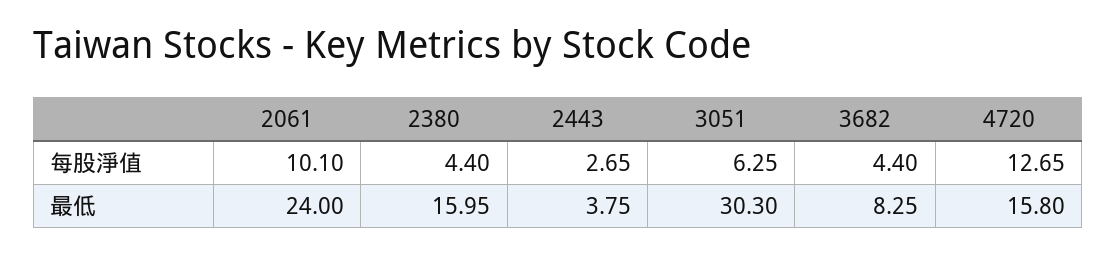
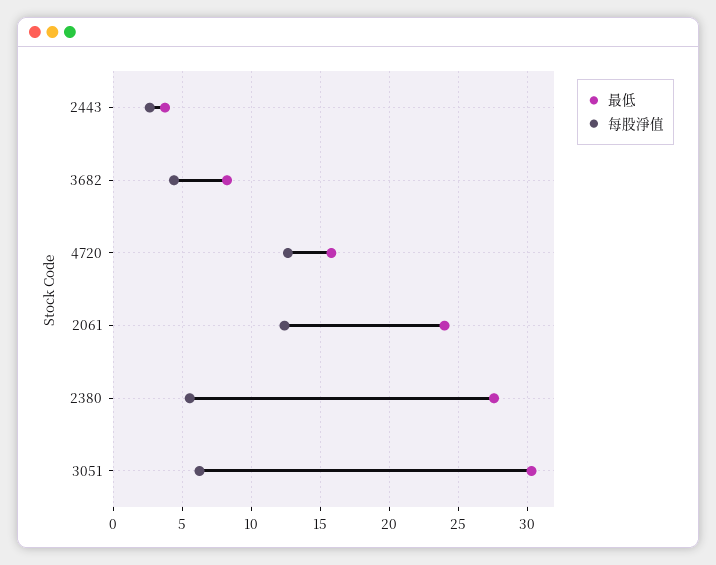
  {
    "每股淨值": {
-     "2061": 10.1,
+     "2061": 12.5,
-     "2380": 4.4,
+     "2380": 5.5,
      "2443": 2.65,
      "3051": 6.25,
      "3682": 4.4,
      "4720": 12.65
    },
    "最低": {
      "2061": 24,
-     "2380": 15.95,
+     "2380": 27.5,
      "2443": 3.75,
      "3051": 30.3,
      "3682": 8.25,
      "4720": 15.8
    }
  }

